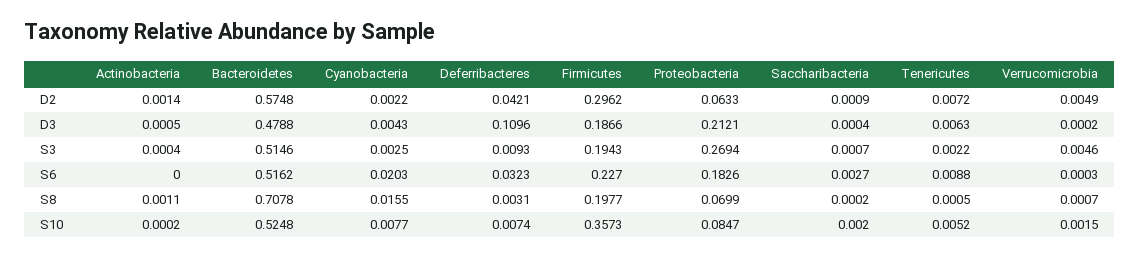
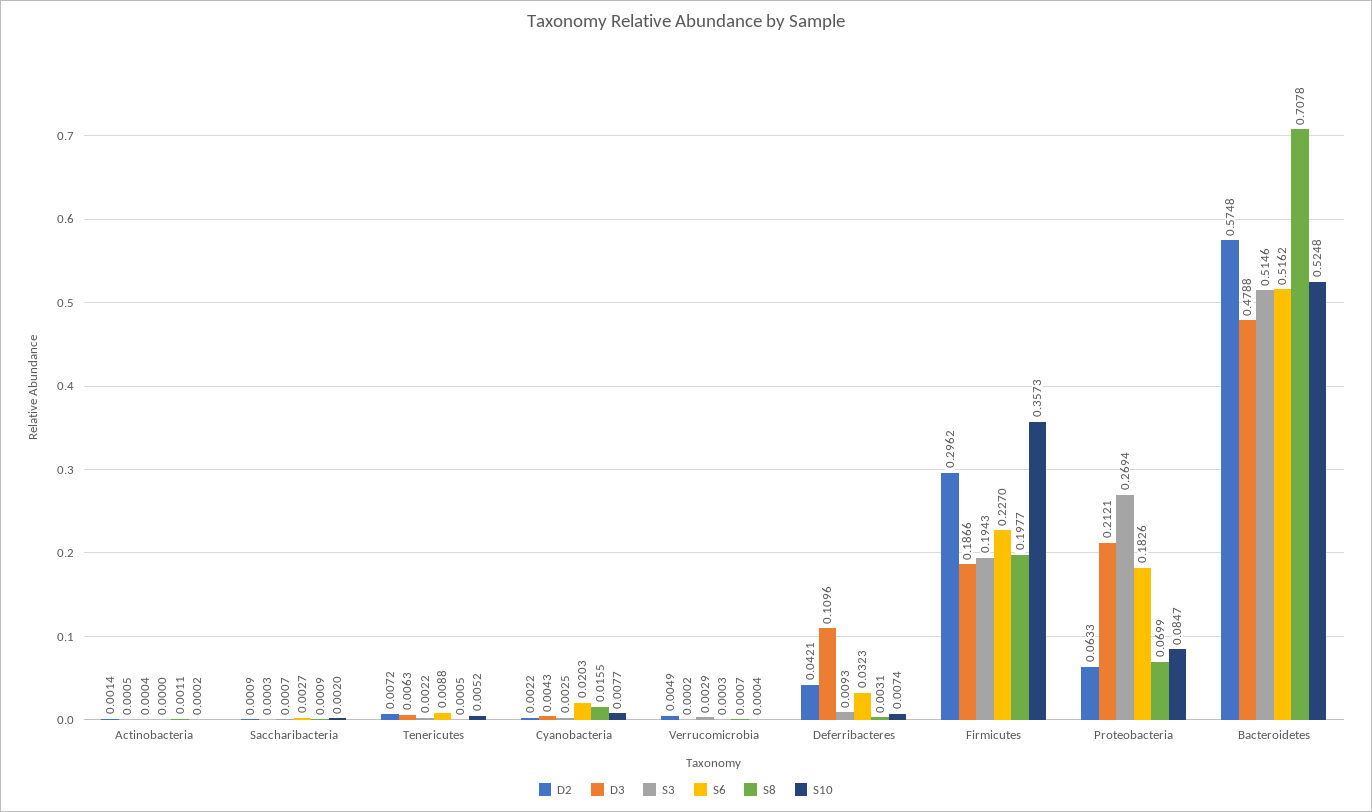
  {
    "D2": {
      "Actinobacteria": 0.0014,
      "Bacteroidetes": 0.5748,
      "Cyanobacteria": 0.0022,
      "Deferribacteres": 0.0421,
      "Firmicutes": 0.2962,
      "Proteobacteria": 0.0633,
      "Saccharibacteria": 0.0009,
      "Tenericutes": 0.0072,
      "Verrucomicrobia": 0.0049
    },
    "D3": {
      "Actinobacteria": 0.0005,
      "Bacteroidetes": 0.4788,
      "Cyanobacteria": 0.0043,
      "Deferribacteres": 0.1096,
      "Firmicutes": 0.1866,
      "Proteobacteria": 0.2121,
-     "Saccharibacteria": 0.0004,
+     "Saccharibacteria": 0.0003,
      "Tenericutes": 0.0063,
      "Verrucomicrobia": 0.0002
    },
    "S3": {
      "Actinobacteria": 0.0004,
      "Bacteroidetes": 0.5146,
      "Cyanobacteria": 0.0025,
      "Deferribacteres": 0.0093,
      "Firmicutes": 0.1943,
      "Proteobacteria": 0.2694,
      "Saccharibacteria": 0.0007,
      "Tenericutes": 0.0022,
-     "Verrucomicrobia": 0.0046
+     "Verrucomicrobia": 0.0029
    },
    "S6": {
      "Actinobacteria": 0,
      "Bacteroidetes": 0.5162,
      "Cyanobacteria": 0.0203,
      "Deferribacteres": 0.0323,
      "Firmicutes": 0.227,
      "Proteobacteria": 0.1826,
      "Saccharibacteria": 0.0027,
      "Tenericutes": 0.0088,
      "Verrucomicrobia": 0.0003
    },
    "S8": {
      "Actinobacteria": 0.0011,
      "Bacteroidetes": 0.7078,
      "Cyanobacteria": 0.0155,
      "Deferribacteres": 0.0031,
      "Firmicutes": 0.1977,
      "Proteobacteria": 0.0699,
-     "Saccharibacteria": 0.0002,
+     "Saccharibacteria": 0.0009,
      "Tenericutes": 0.0005,
      "Verrucomicrobia": 0.0007
    },
    "S10": {
      "Actinobacteria": 0.0002,
      "Bacteroidetes": 0.5248,
      "Cyanobacteria": 0.0077,
      "Deferribacteres": 0.0074,
      "Firmicutes": 0.3573,
      "Proteobacteria": 0.0847,
      "Saccharibacteria": 0.002,
      "Tenericutes": 0.0052,
-     "Verrucomicrobia": 0.0015
+     "Verrucomicrobia": 0.0004
    }
  }

